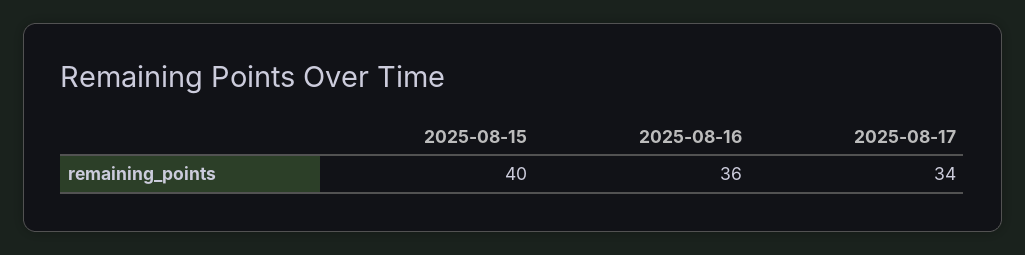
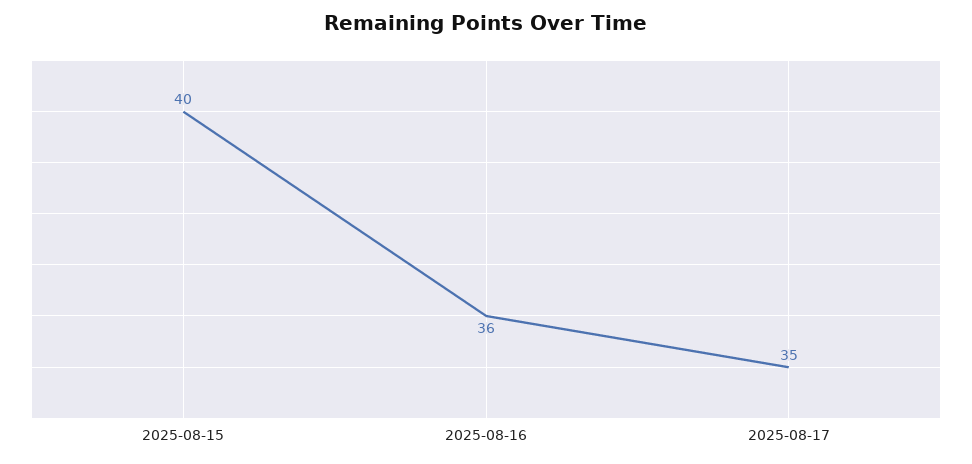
  {
    "2025-08-15": 40,
    "2025-08-16": 36,
-   "2025-08-17": 34
+   "2025-08-17": 35
  }

